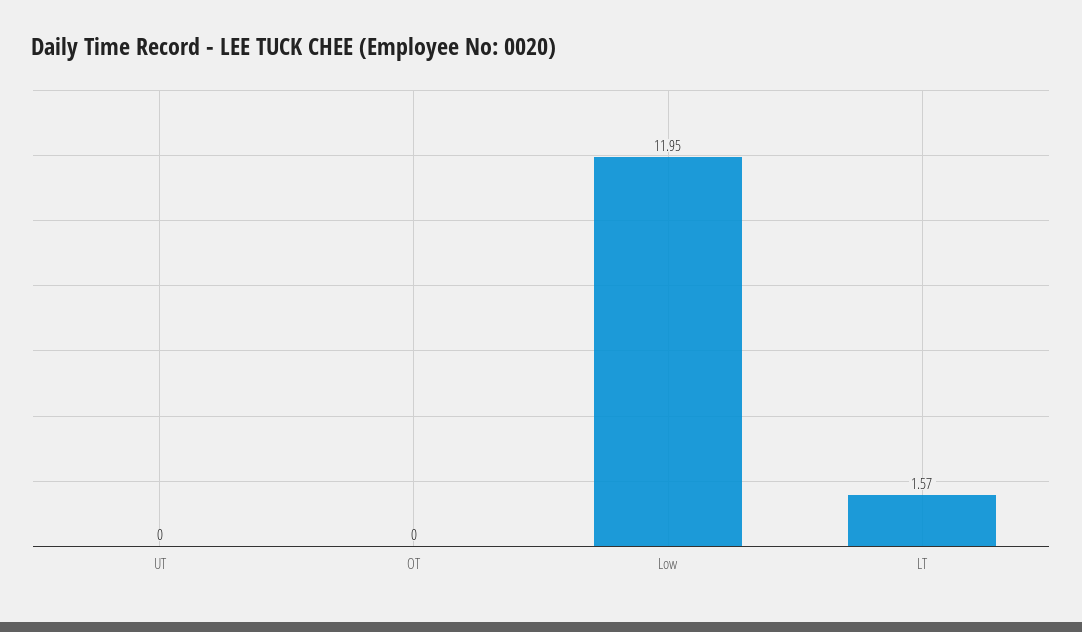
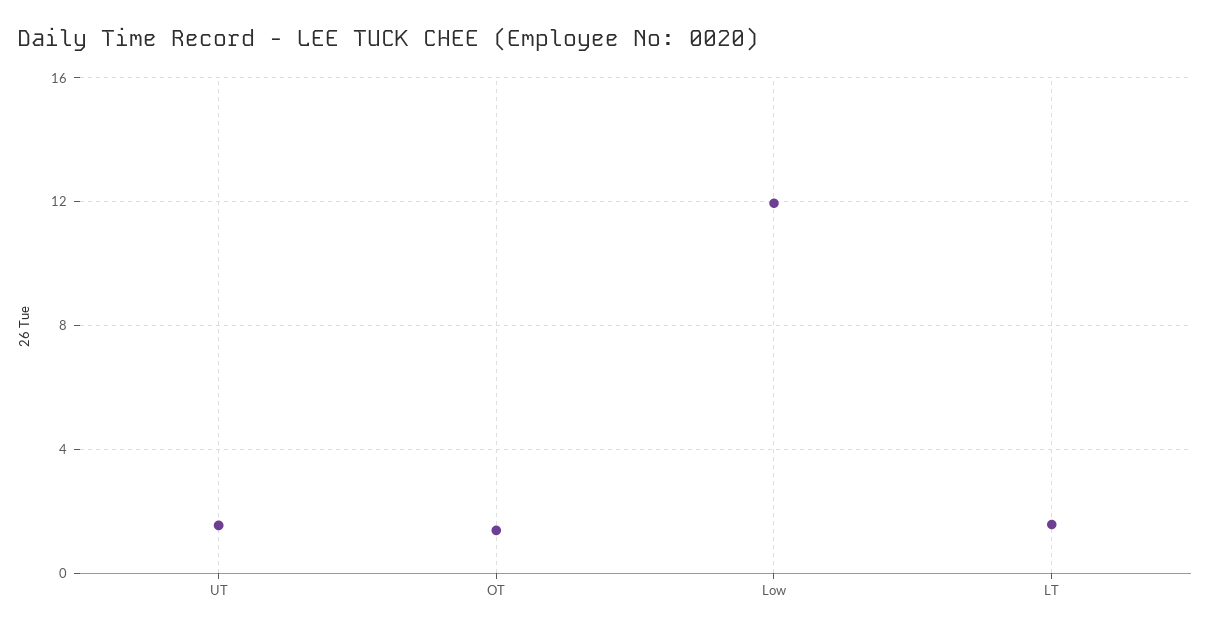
  {
-   "UT": 0,
+   "UT": 1.5,
-   "OT": 0,
+   "OT": 1.5,
    "Low": 11.95,
    "LT": 1.57
  }

